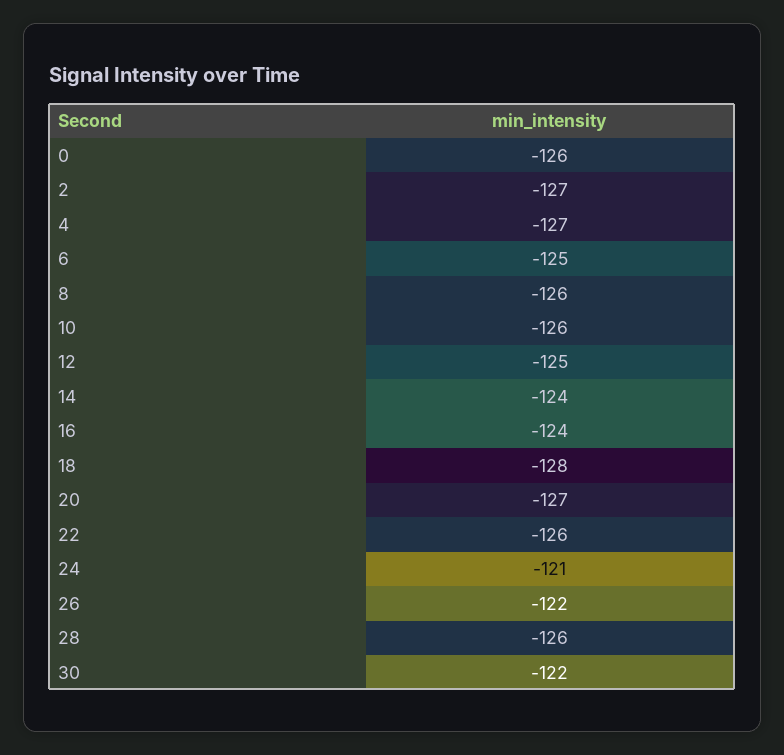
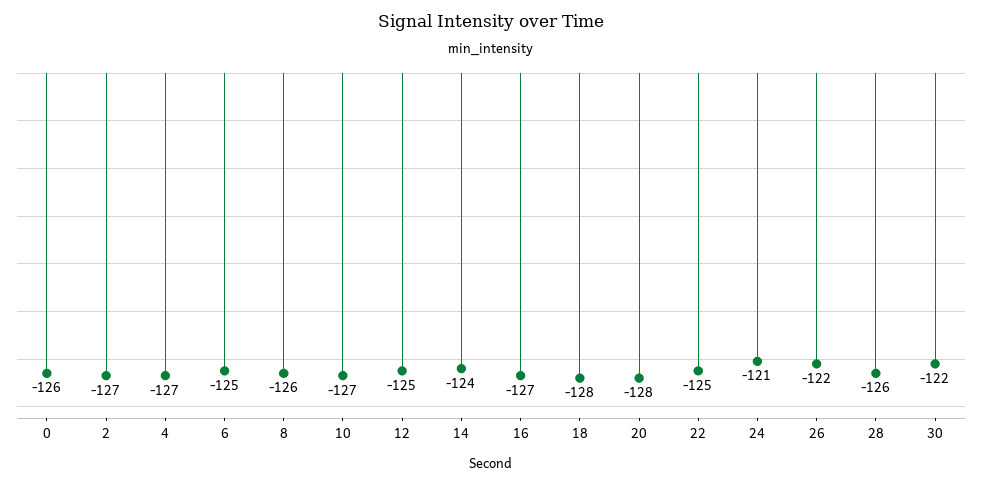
  {
    "0": -126,
    "2": -127,
    "4": -127,
    "6": -125,
    "8": -126,
-   "10": -126,
+   "10": -127,
    "12": -125,
    "14": -124,
-   "16": -124,
+   "16": -127,
    "18": -128,
-   "20": -127,
+   "20": -128,
-   "22": -126,
+   "22": -125,
    "24": -121,
    "26": -122,
    "28": -126,
    "30": -122
  }

